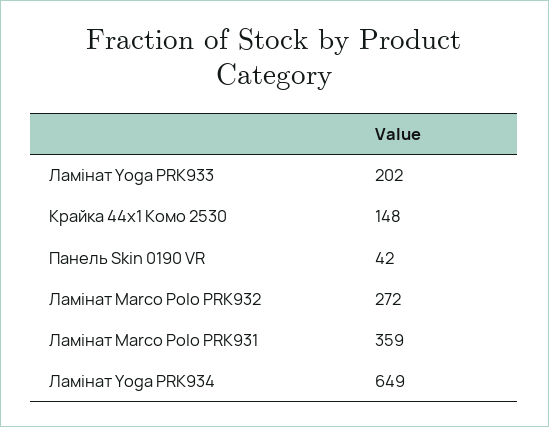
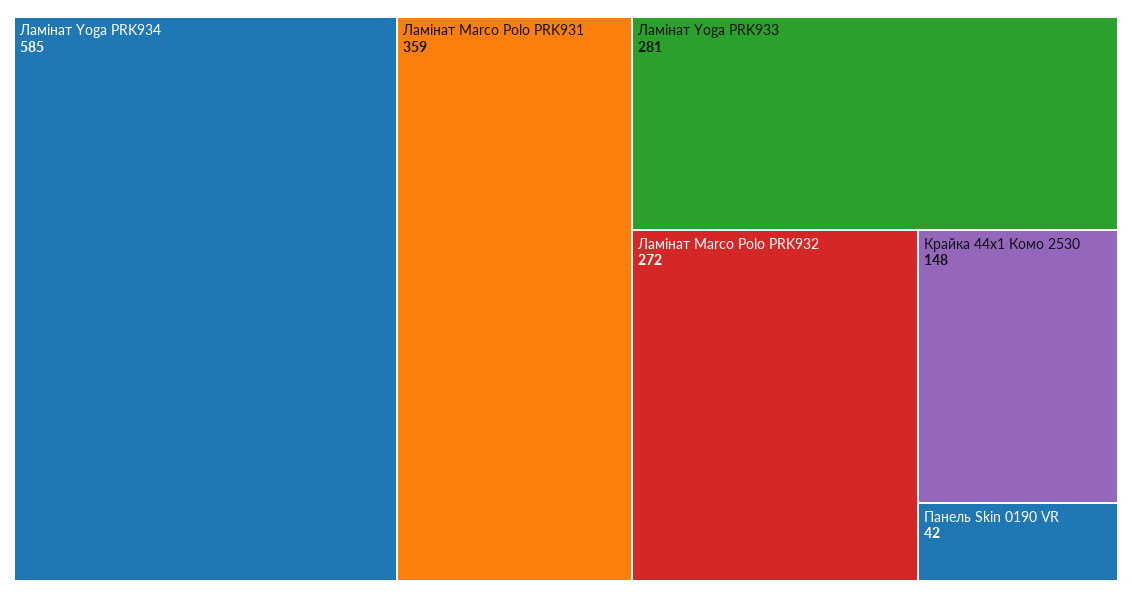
  {
-   "Ламінат Yoga PRK933": 202,
+   "Ламінат Yoga PRK933": 281,
    "Крайка 44x1 Комо 2530": 148,
    "Панель Skin 0190 VR": 42,
    "Ламінат Marco Polo PRK932": 272,
    "Ламінат Marco Polo PRK931": 359,
-   "Ламінат Yoga PRK934": 649
+   "Ламінат Yoga PRK934": 585
  }

